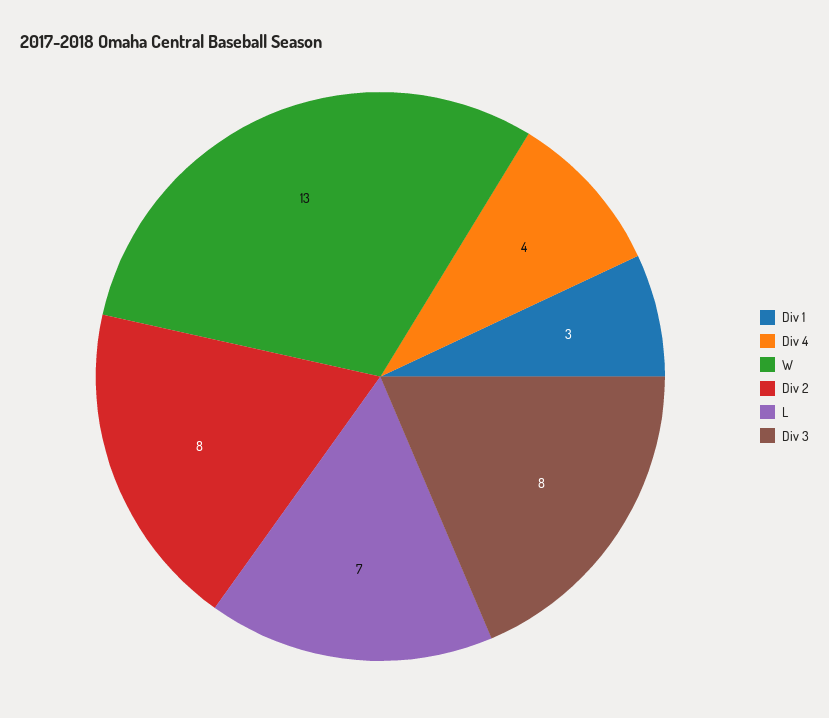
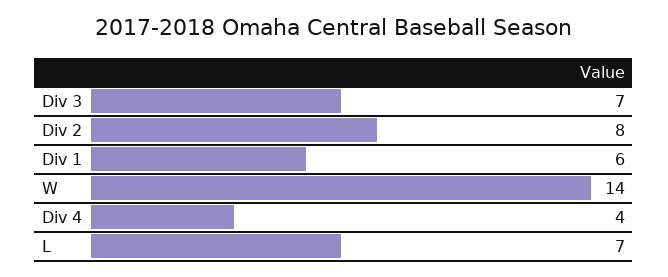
  {
-   "Div 1": 3,
+   "Div 1": 6,
    "Div 4": 4,
-   "W": 13,
+   "W": 14,
    "Div 2": 8,
    "L": 7,
-   "Div 3": 8
+   "Div 3": 7
  }

